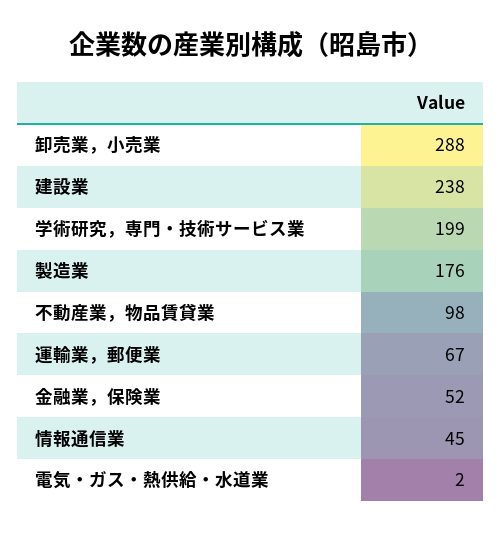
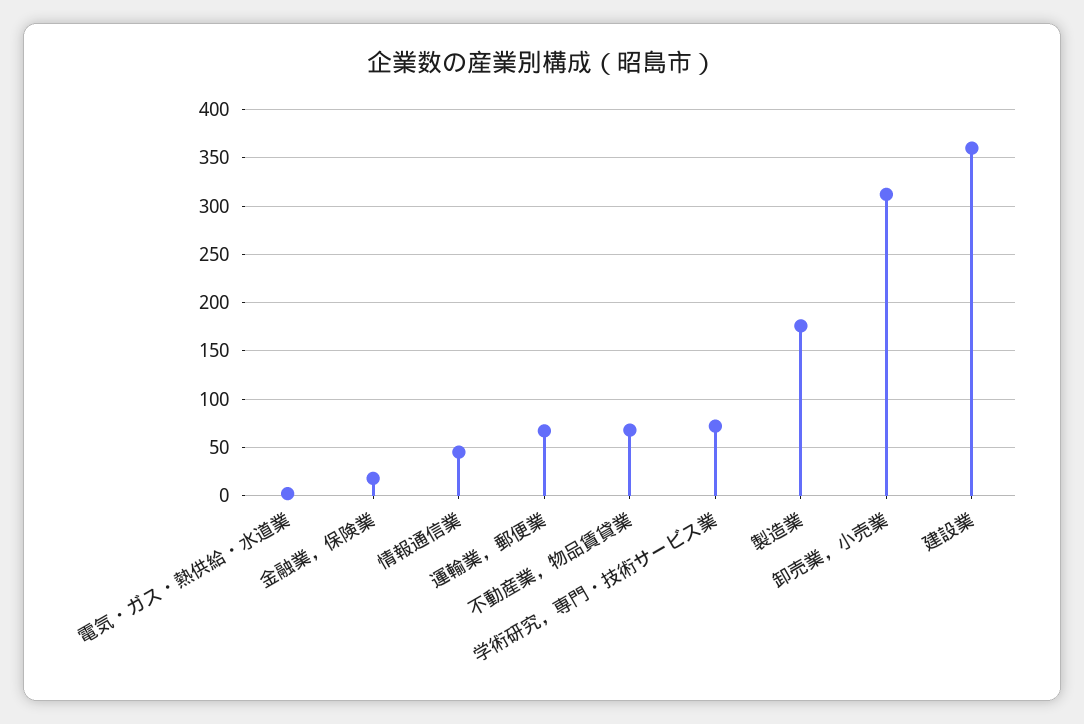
  {
-   "卸売業，小売業": 288,
+   "卸売業，小売業": 310,
-   "建設業": 238,
+   "建設業": 360,
-   "学術研究，専門・技術サービス業": 199,
+   "学術研究，専門・技術サービス業": 70,
    "製造業": 176,
-   "不動産業，物品賃貸業": 98,
+   "不動産業，物品賃貸業": 70,
    "運輸業，郵便業": 67,
-   "金融業，保険業": 52,
+   "金融業，保険業": 20,
    "情報通信業": 45,
    "電気・ガス・熱供給・水道業": 2
  }

